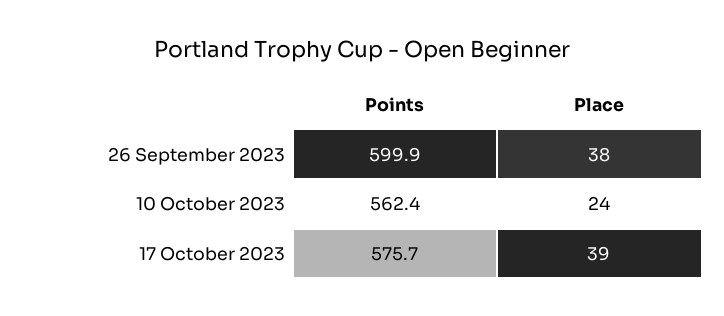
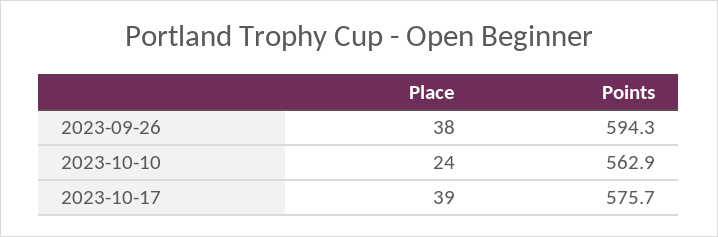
  {
    "Points": {
-     "26 September 2023": 599.9,
+     "26 September 2023": 594.3,
-     "10 October 2023": 562.4,
+     "10 October 2023": 562.9,
      "17 October 2023": 575.7
    },
    "Place": {
      "26 September 2023": 38,
      "10 October 2023": 24,
      "17 October 2023": 39
    }
  }

